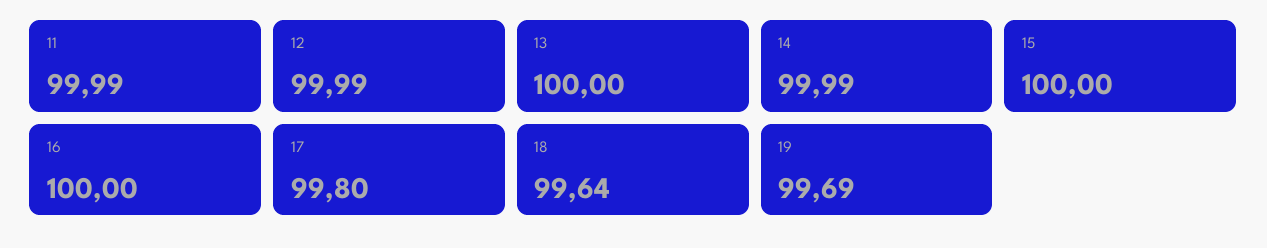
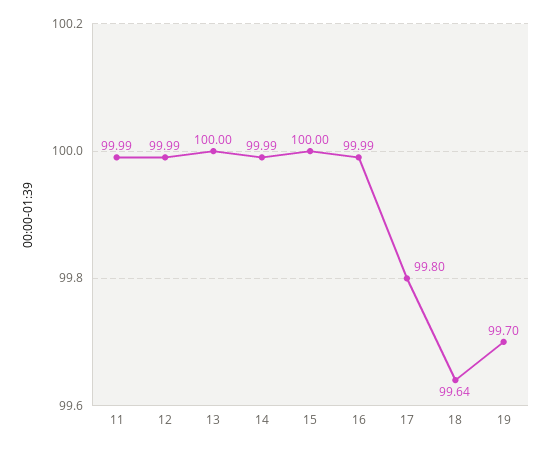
  {
    "11": 99.99,
    "12": 99.99,
    "13": 100,
    "14": 99.99,
    "15": 100,
-   "16": 100,
+   "16": 99.99,
    "17": 99.8,
    "18": 99.64,
-   "19": 99.69
+   "19": 99.7
  }

